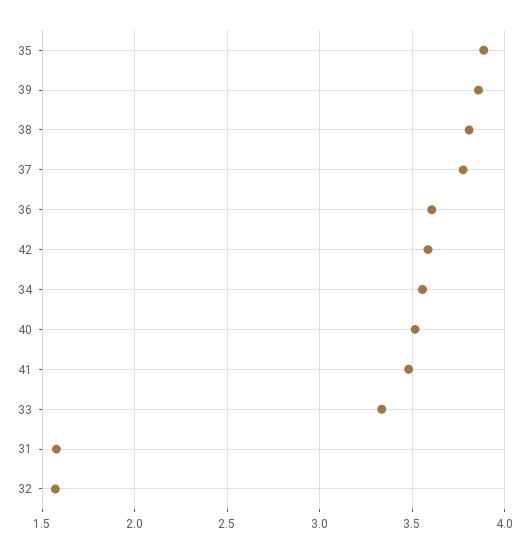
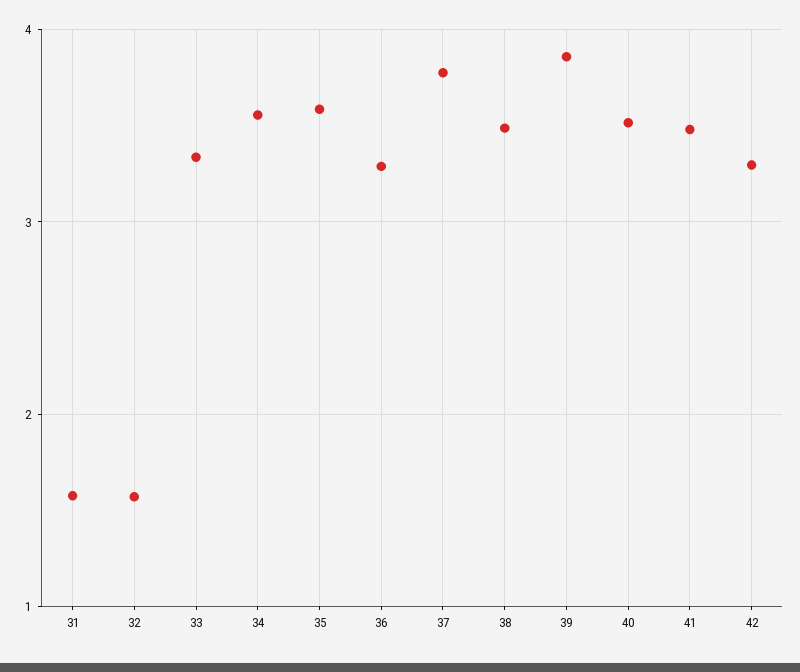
  {
-   "35": 3.9,
+   "35": 3.6,
    "39": 3.85,
-   "38": 3.8,
+   "38": 3.5,
    "37": 3.8,
-   "36": 3.6,
+   "36": 3.3,
-   "42": 3.6,
+   "42": 3.3,
    "34": 3.55,
    "40": 3.5,
    "41": 3.5,
    "33": 3.35,
    "31": 1.6,
    "32": 1.55
  }

